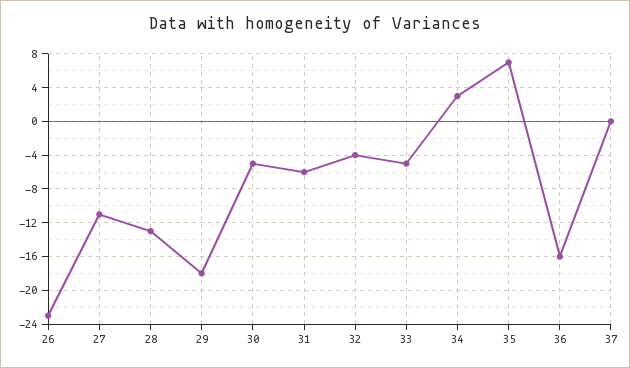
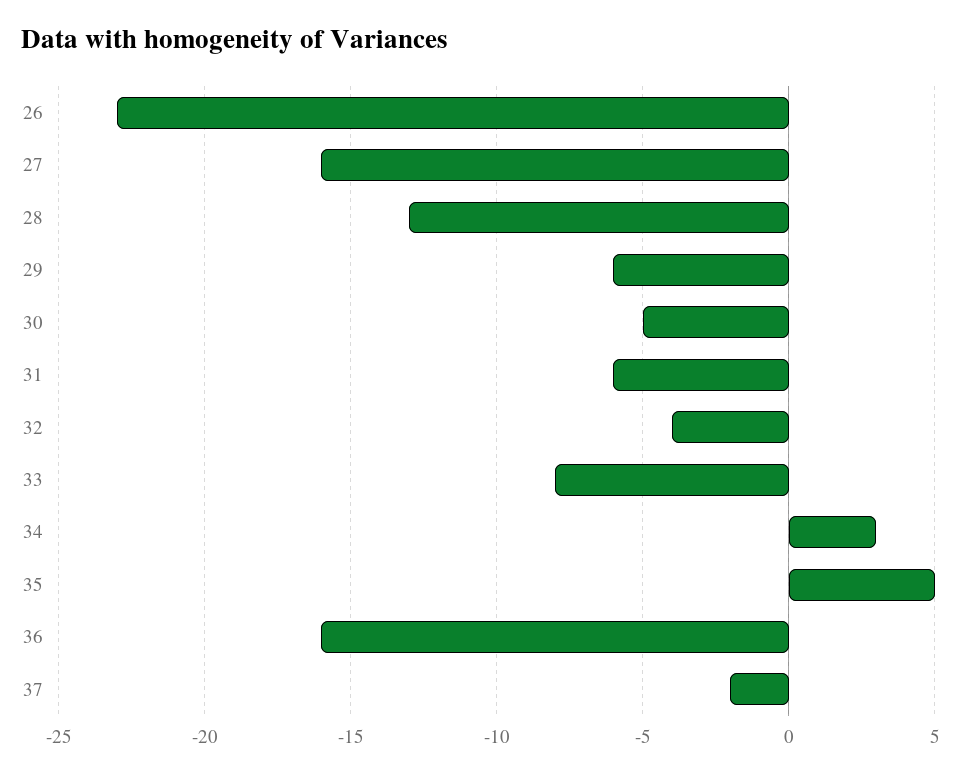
  {
    "26": -23,
-   "27": -11,
+   "27": -16,
    "28": -13,
-   "29": -18,
+   "29": -6,
    "30": -5,
    "31": -6,
    "32": -4,
-   "33": -5,
+   "33": -8,
    "34": 3,
-   "35": 7,
+   "35": 5,
    "36": -16,
-   "37": 0
+   "37": -2
  }

